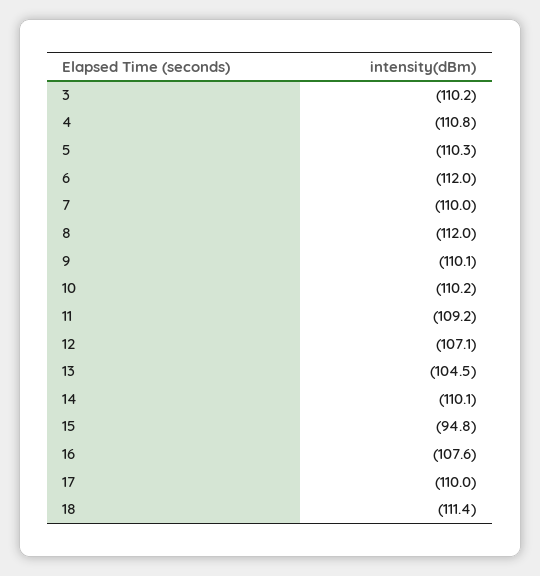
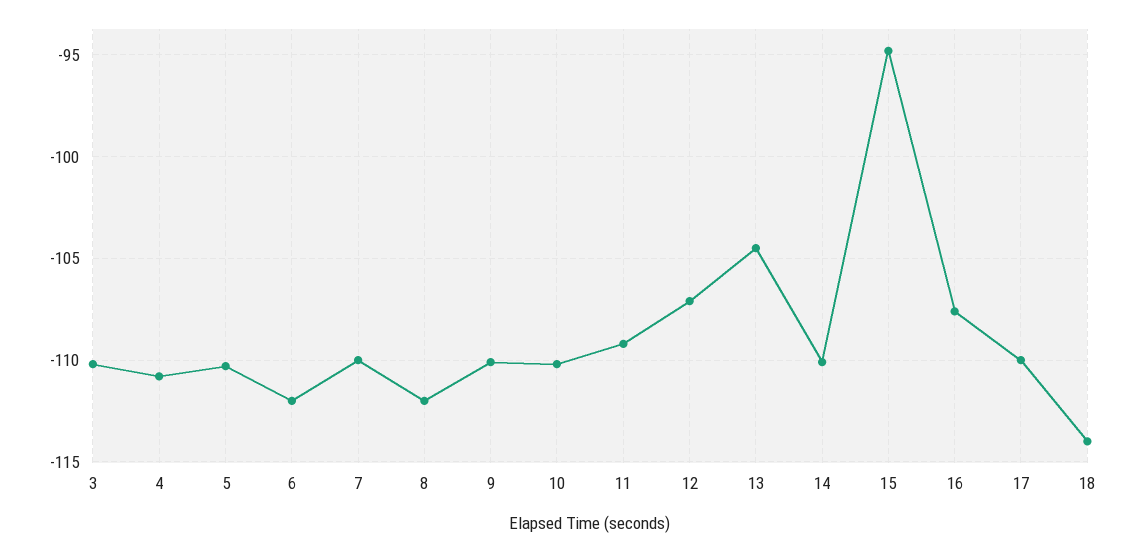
  {
    "3": -110.2,
    "4": -110.8,
    "5": -110.3,
    "6": -112,
    "7": -110,
    "8": -112,
    "9": -110.1,
    "10": -110.2,
    "11": -109.2,
    "12": -107.1,
    "13": -104.5,
    "14": -110.1,
    "15": -94.8,
    "16": -107.6,
    "17": -110,
-   "18": -111.4
+   "18": -114
  }

